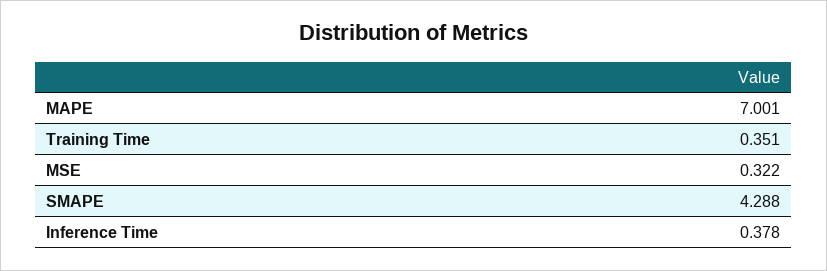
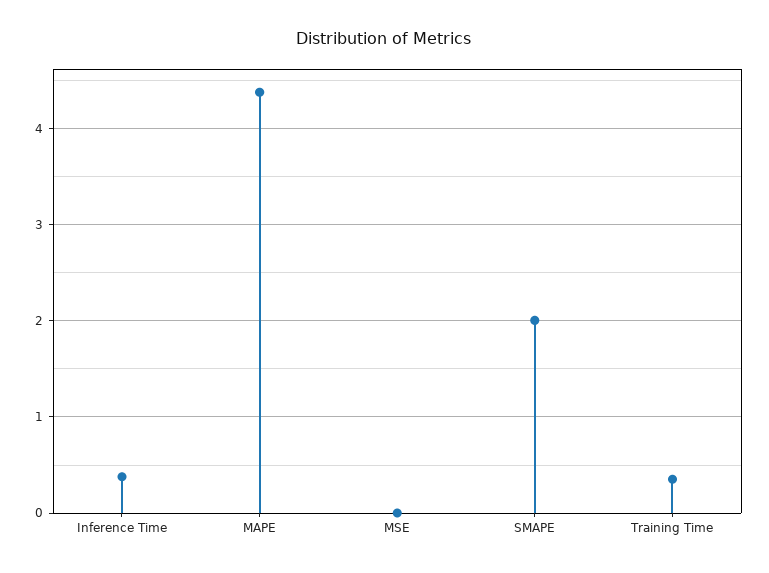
  {
-   "MAPE": 7.001,
+   "MAPE": 4.4,
    "Training Time": 0.351,
-   "MSE": 0.322,
+   "MSE": 0,
-   "SMAPE": 4.288,
+   "SMAPE": 2,
    "Inference Time": 0.378
  }

